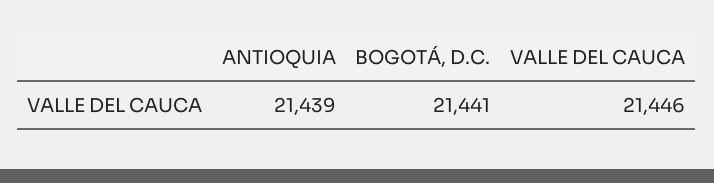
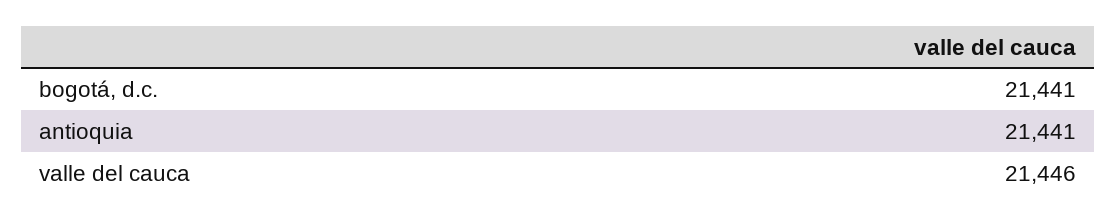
  {
-   "ANTIOQUIA": 21439,
+   "ANTIOQUIA": 21441,
    "BOGOTÁ, D.C.": 21441,
    "VALLE DEL CAUCA": 21446
  }

